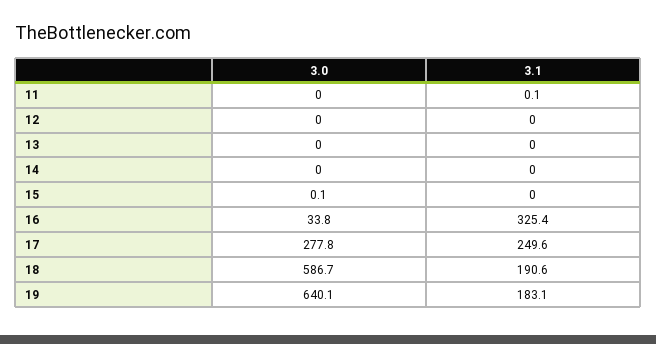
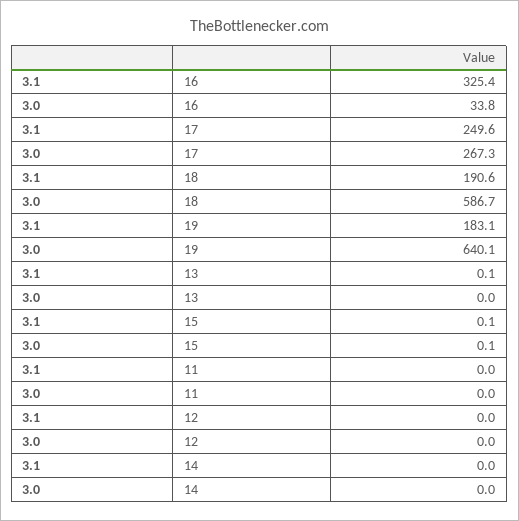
  {
    "3.0": {
      "11": 0,
      "12": 0,
      "13": 0,
      "14": 0,
      "15": 0.1,
      "16": 33.8,
-     "17": 277.8,
+     "17": 267.3,
      "18": 586.7,
      "19": 640.1
    },
    "3.1": {
-     "11": 0.1,
+     "11": 0,
      "12": 0,
-     "13": 0,
+     "13": 0.1,
      "14": 0,
-     "15": 0,
+     "15": 0.1,
      "16": 325.4,
      "17": 249.6,
      "18": 190.6,
      "19": 183.1
    }
  }

